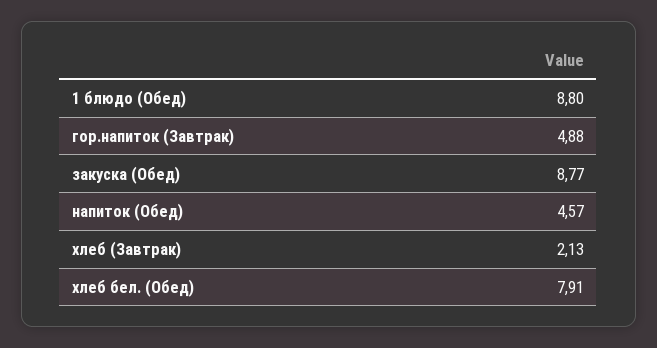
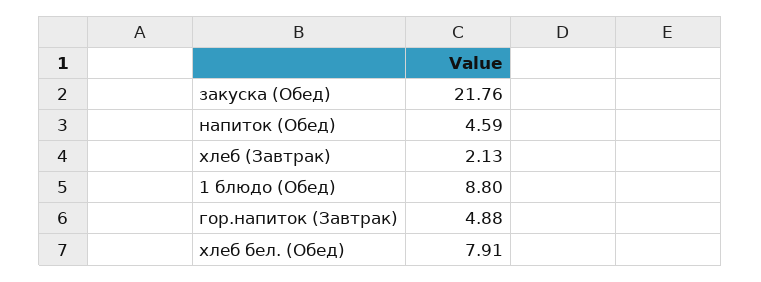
  {
    "1 блюдо (Обед)": 8.8,
    "гор.напиток (Завтрак)": 4.88,
-   "закуска (Обед)": 8.77,
+   "закуска (Обед)": 21.76,
-   "напиток (Обед)": 4.57,
+   "напиток (Обед)": 4.59,
    "хлеб (Завтрак)": 2.13,
    "хлеб бел. (Обед)": 7.91
  }

